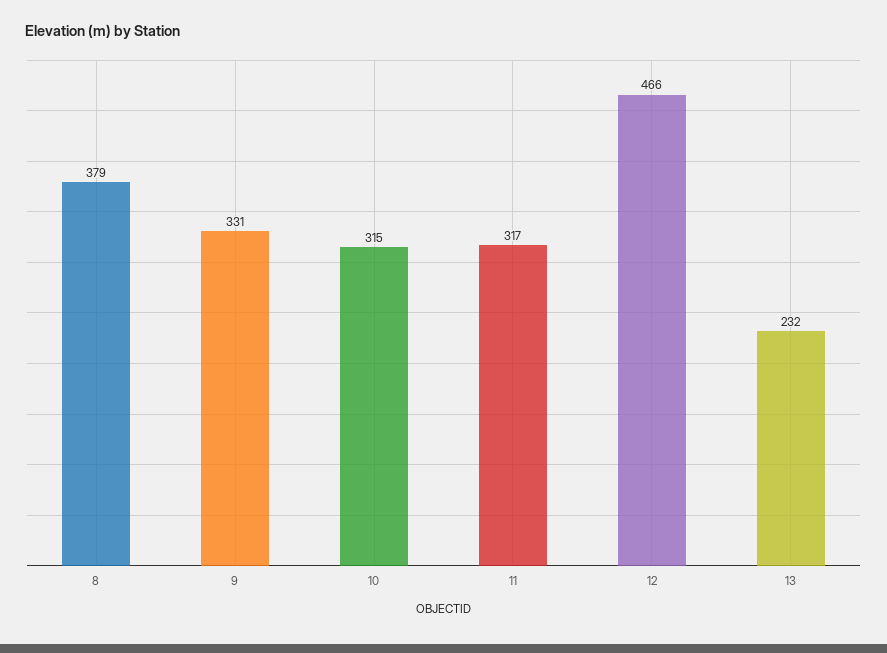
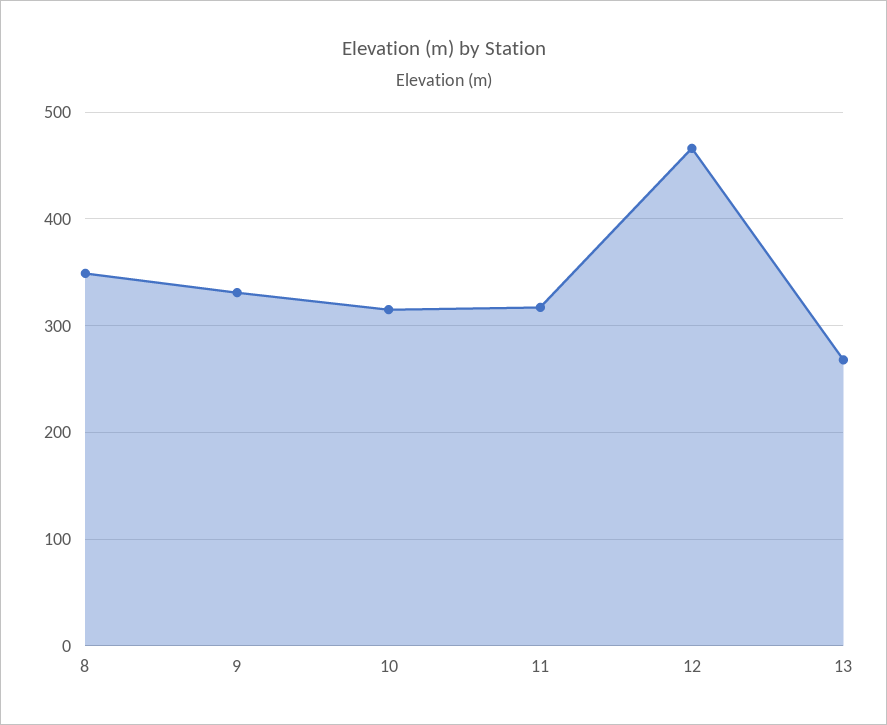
  {
-   "8": 379,
+   "8": 350,
    "9": 331,
    "10": 315,
    "11": 317,
    "12": 466,
-   "13": 232
+   "13": 270
  }

